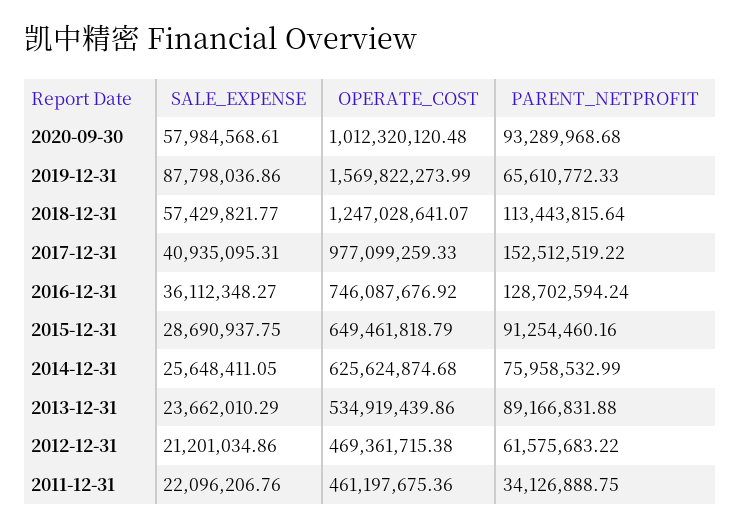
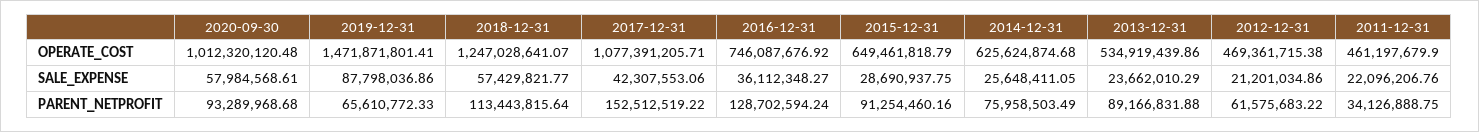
  {
    "SALE_EXPENSE": {
      "2020-09-30": 57984568.61,
      "2019-12-31": 87798036.86,
      "2018-12-31": 57429821.77,
-     "2017-12-31": 40935095.31,
+     "2017-12-31": 42307553.06,
      "2016-12-31": 36112348.27,
      "2015-12-31": 28690937.75,
      "2014-12-31": 25648411.05,
      "2013-12-31": 23662010.29,
      "2012-12-31": 21201034.86,
      "2011-12-31": 22096206.76
    },
    "OPERATE_COST": {
      "2020-09-30": 1012320120.48,
-     "2019-12-31": 1569822273.99,
+     "2019-12-31": 1471871801.41,
      "2018-12-31": 1247028641.07,
-     "2017-12-31": 977099259.33,
+     "2017-12-31": 1077391205.71,
      "2016-12-31": 746087676.92,
      "2015-12-31": 649461818.79,
      "2014-12-31": 625624874.68,
      "2013-12-31": 534919439.86,
      "2012-12-31": 469361715.38,
-     "2011-12-31": 461197675.36
+     "2011-12-31": 461197679.9
    },
    "PARENT_NETPROFIT": {
      "2020-09-30": 93289968.68,
      "2019-12-31": 65610772.33,
      "2018-12-31": 113443815.64,
      "2017-12-31": 152512519.22,
      "2016-12-31": 128702594.24,
      "2015-12-31": 91254460.16,
-     "2014-12-31": 75958532.99,
+     "2014-12-31": 75958503.49,
      "2013-12-31": 89166831.88,
      "2012-12-31": 61575683.22,
      "2011-12-31": 34126888.75
    }
  }

